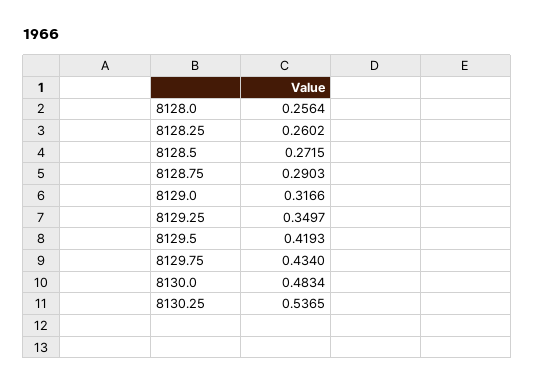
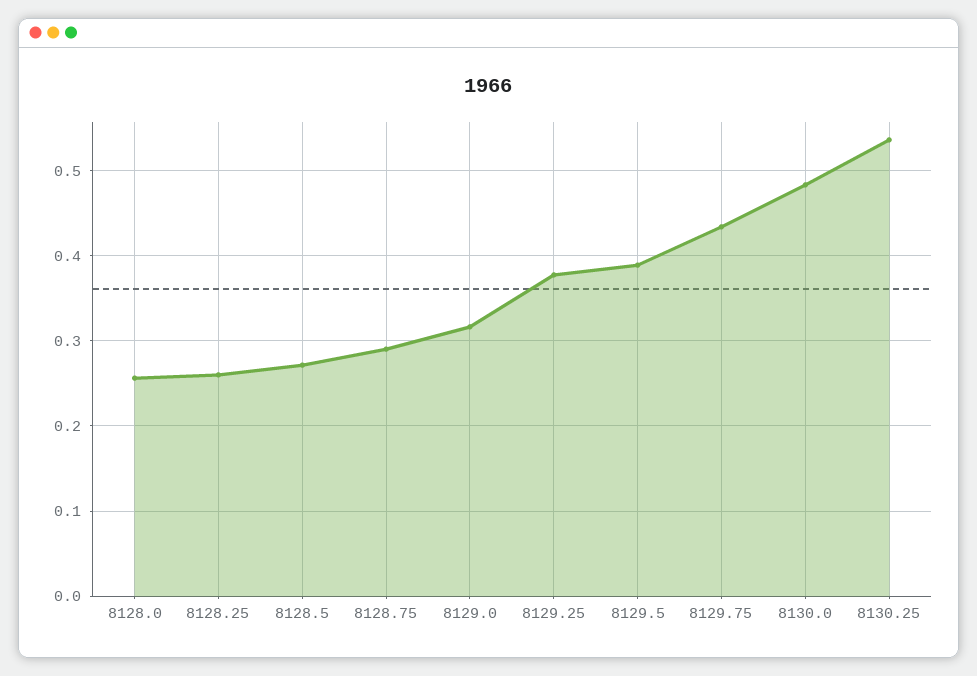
  {
    "8128.0": 0.2564,
    "8128.25": 0.2602,
    "8128.5": 0.2715,
    "8128.75": 0.2903,
    "8129.0": 0.3166,
-   "8129.25": 0.3497,
+   "8129.25": 0.38,
-   "8129.5": 0.4193,
+   "8129.5": 0.39,
    "8129.75": 0.434,
    "8130.0": 0.4834,
    "8130.25": 0.5365
  }

